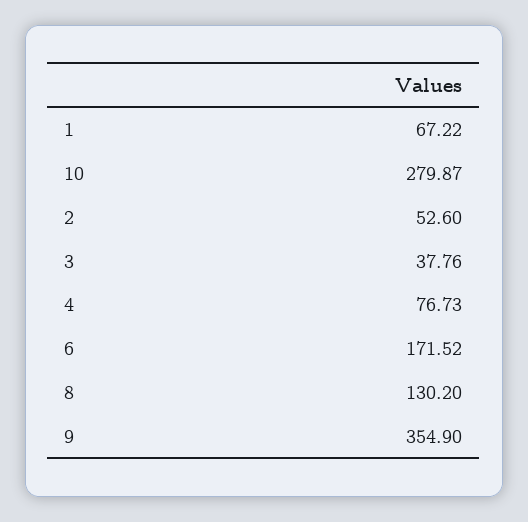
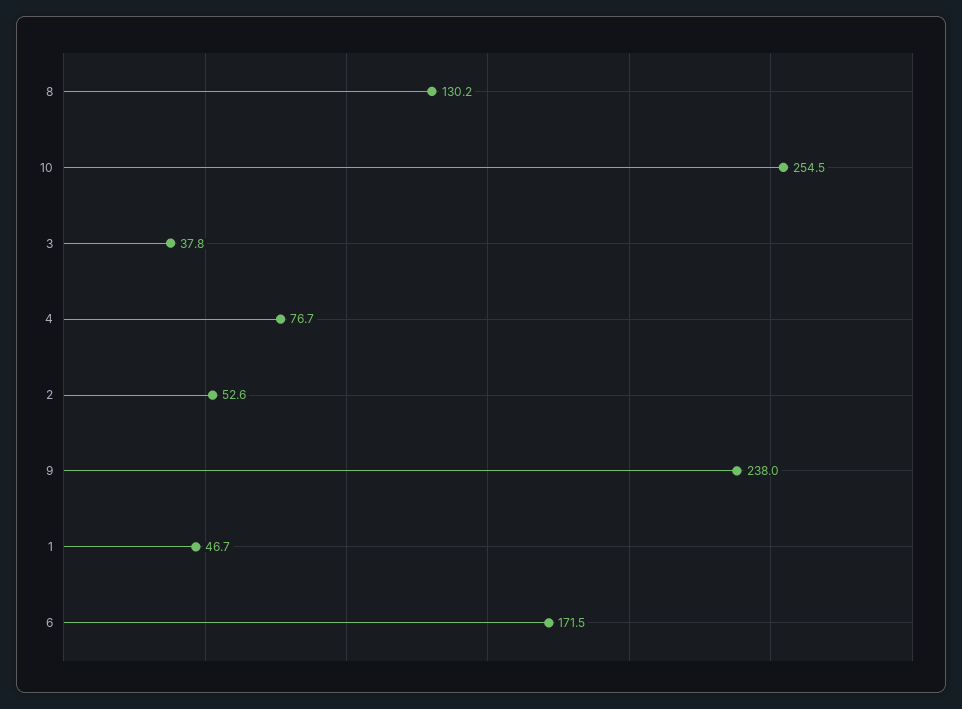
  {
-   "1": 67.22,
+   "1": 46.7,
-   "10": 279.87,
+   "10": 254.5,
    "2": 52.6,
    "3": 37.76,
    "4": 76.73,
    "6": 171.52,
    "8": 130.2,
-   "9": 354.9
+   "9": 238
  }

